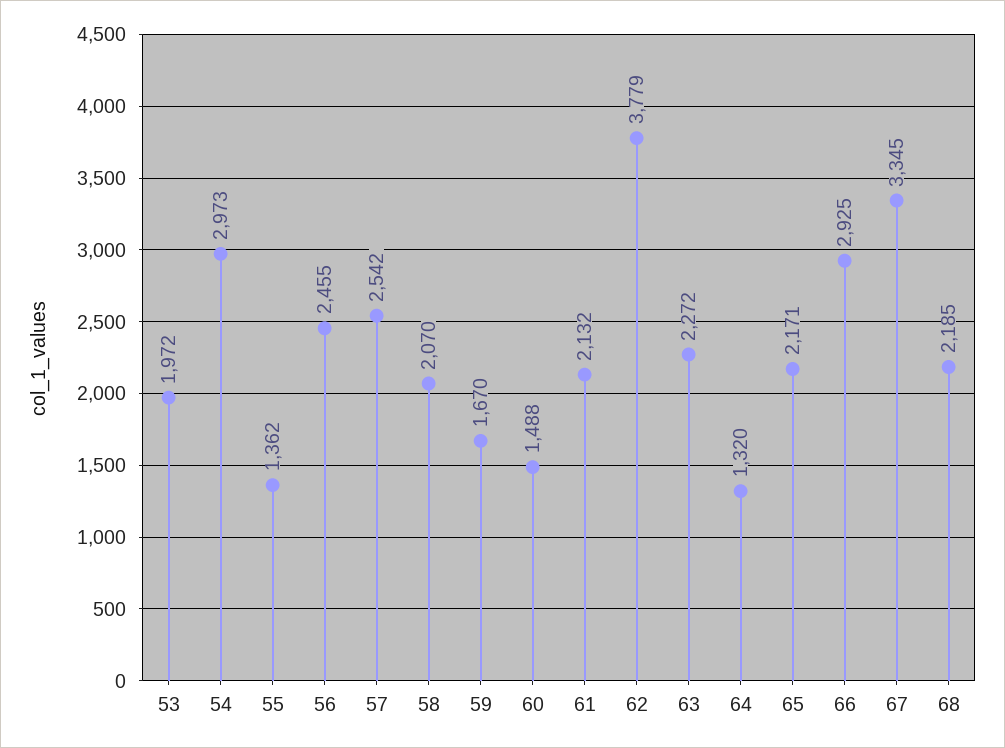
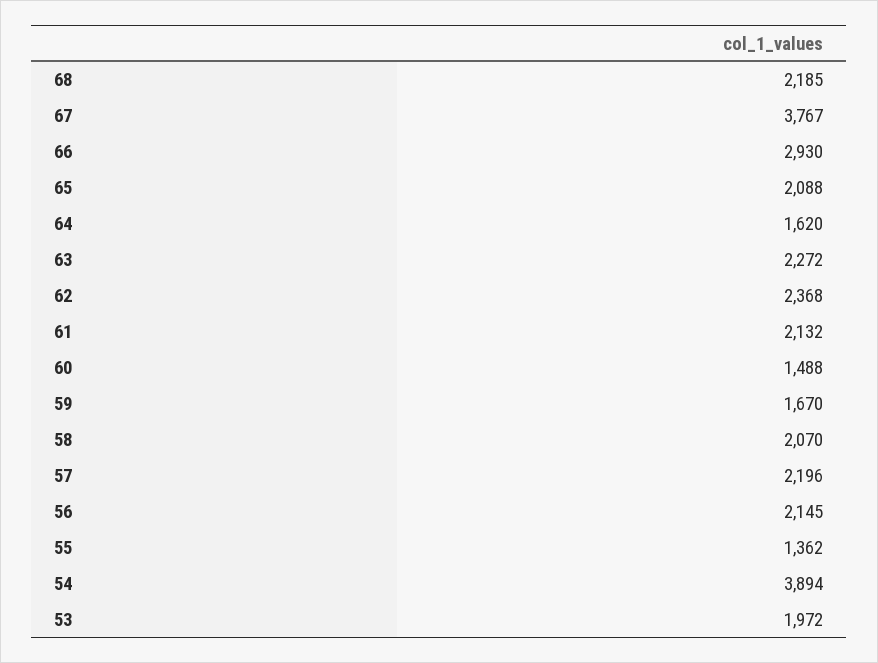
  {
    "53": 1972,
-   "54": 2973,
+   "54": 3894,
    "55": 1362,
-   "56": 2455,
+   "56": 2145,
-   "57": 2542,
+   "57": 2196,
    "58": 2070,
    "59": 1670,
    "60": 1488,
    "61": 2132,
-   "62": 3779,
+   "62": 2368,
    "63": 2272,
-   "64": 1320,
+   "64": 1620,
-   "65": 2171,
+   "65": 2088,
-   "66": 2925,
+   "66": 2930,
-   "67": 3345,
+   "67": 3767,
    "68": 2185
  }

